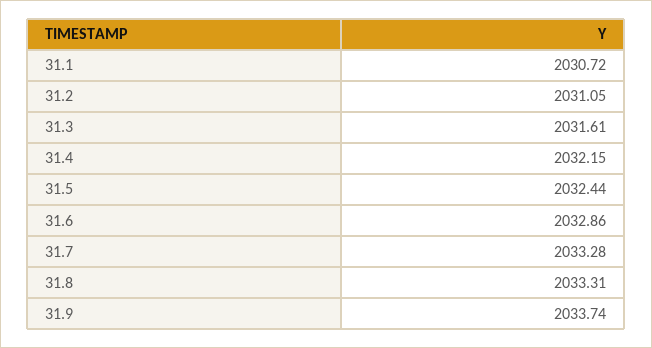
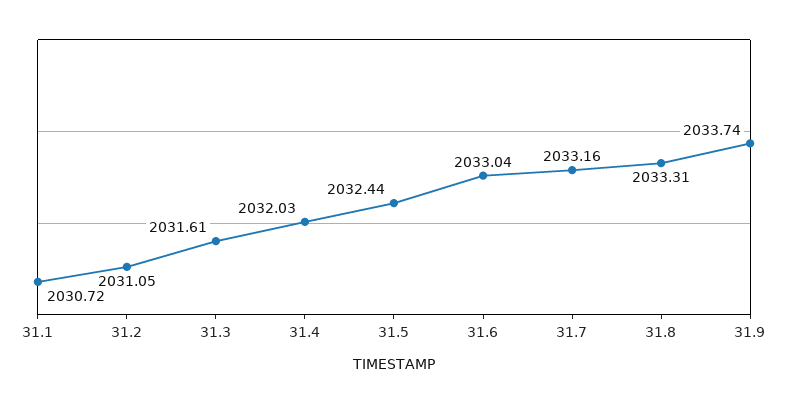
  {
    "31.1": 2030.72,
    "31.2": 2031.05,
    "31.3": 2031.61,
-   "31.4": 2032.15,
+   "31.4": 2032.03,
    "31.5": 2032.44,
-   "31.6": 2032.86,
+   "31.6": 2033.04,
-   "31.7": 2033.28,
+   "31.7": 2033.16,
    "31.8": 2033.31,
    "31.9": 2033.74
  }

